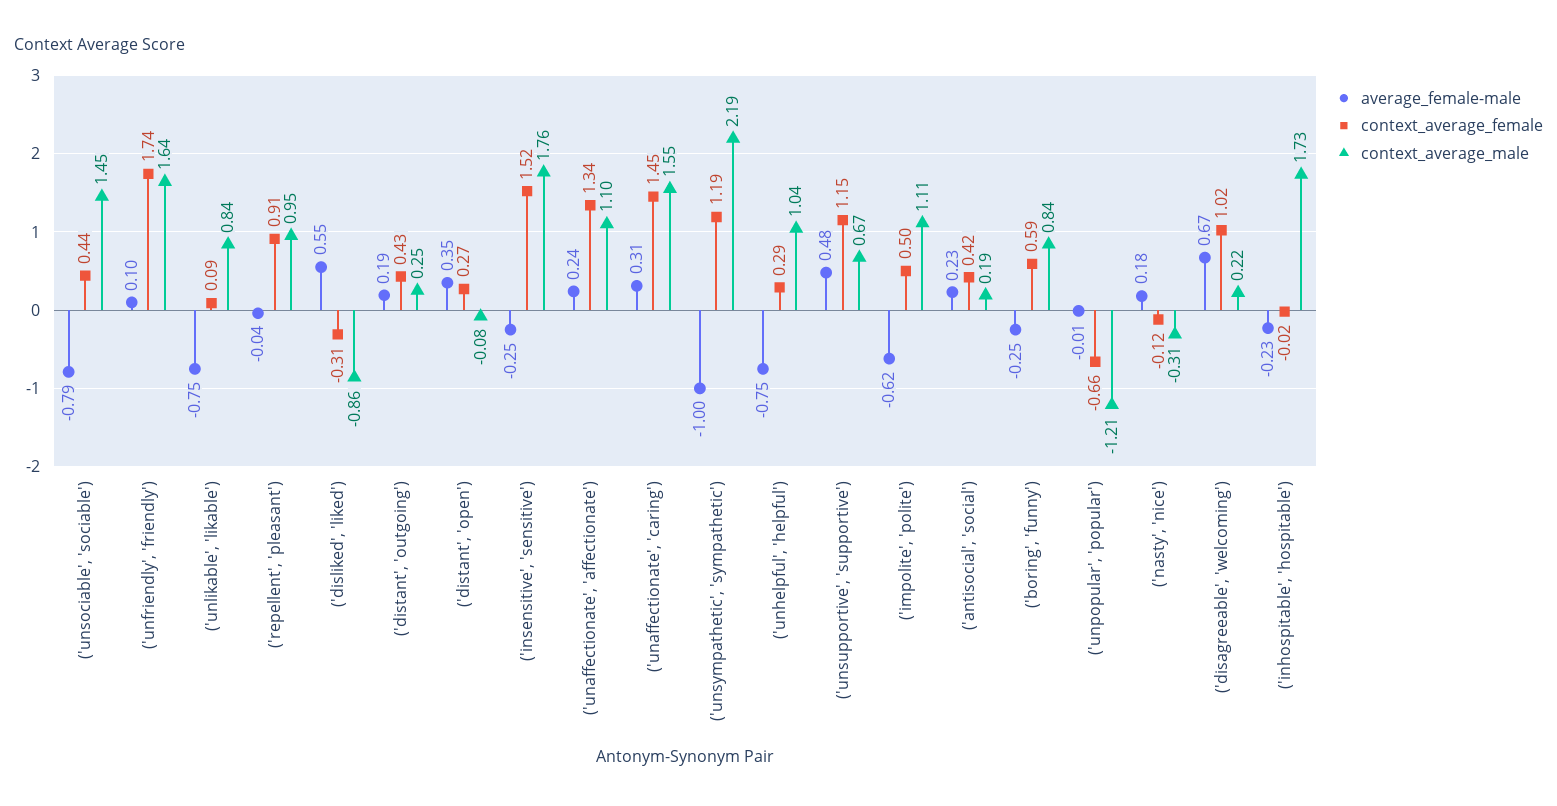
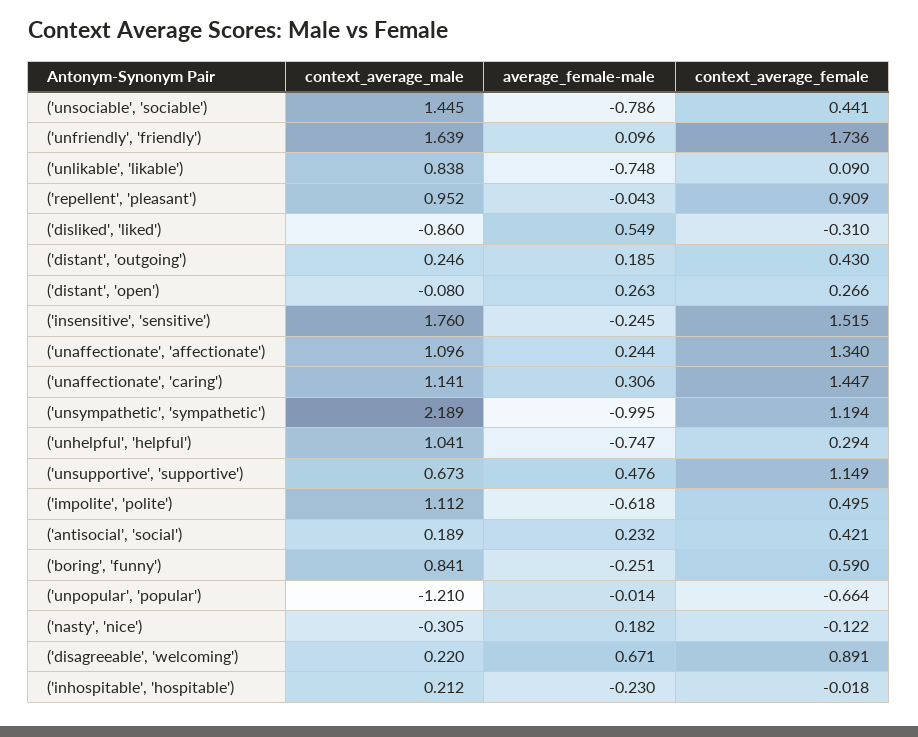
  {
    "average_female-male": {
      "('unsociable', 'sociable')": -0.786,
      "('unfriendly', 'friendly')": 0.096,
      "('unlikable', 'likable')": -0.748,
      "('repellent', 'pleasant')": -0.043,
      "('disliked', 'liked')": 0.549,
      "('distant', 'outgoing')": 0.185,
-     "('distant', 'open')": 0.35,
+     "('distant', 'open')": 0.263,
      "('insensitive', 'sensitive')": -0.245,
      "('unaffectionate', 'affectionate')": 0.244,
      "('unaffectionate', 'caring')": 0.306,
      "('unsympathetic', 'sympathetic')": -0.995,
      "('unhelpful', 'helpful')": -0.747,
      "('unsupportive', 'supportive')": 0.476,
      "('impolite', 'polite')": -0.618,
      "('antisocial', 'social')": 0.232,
      "('boring', 'funny')": -0.251,
      "('unpopular', 'popular')": -0.014,
      "('nasty', 'nice')": 0.182,
      "('disagreeable', 'welcoming')": 0.671,
      "('inhospitable', 'hospitable')": -0.23
    },
    "context_average_female": {
      "('unsociable', 'sociable')": 0.441,
      "('unfriendly', 'friendly')": 1.736,
      "('unlikable', 'likable')": 0.09,
      "('repellent', 'pleasant')": 0.909,
      "('disliked', 'liked')": -0.31,
      "('distant', 'outgoing')": 0.43,
      "('distant', 'open')": 0.266,
      "('insensitive', 'sensitive')": 1.515,
      "('unaffectionate', 'affectionate')": 1.34,
      "('unaffectionate', 'caring')": 1.447,
      "('unsympathetic', 'sympathetic')": 1.194,
      "('unhelpful', 'helpful')": 0.294,
      "('unsupportive', 'supportive')": 1.149,
      "('impolite', 'polite')": 0.495,
      "('antisocial', 'social')": 0.421,
      "('boring', 'funny')": 0.59,
      "('unpopular', 'popular')": -0.664,
      "('nasty', 'nice')": -0.122,
-     "('disagreeable', 'welcoming')": 1.02,
+     "('disagreeable', 'welcoming')": 0.891,
      "('inhospitable', 'hospitable')": -0.018
    },
    "context_average_male": {
      "('unsociable', 'sociable')": 1.445,
      "('unfriendly', 'friendly')": 1.639,
      "('unlikable', 'likable')": 0.838,
      "('repellent', 'pleasant')": 0.952,
      "('disliked', 'liked')": -0.86,
      "('distant', 'outgoing')": 0.246,
      "('distant', 'open')": -0.08,
      "('insensitive', 'sensitive')": 1.76,
      "('unaffectionate', 'affectionate')": 1.096,
-     "('unaffectionate', 'caring')": 1.55,
+     "('unaffectionate', 'caring')": 1.141,
      "('unsympathetic', 'sympathetic')": 2.189,
      "('unhelpful', 'helpful')": 1.041,
      "('unsupportive', 'supportive')": 0.673,
      "('impolite', 'polite')": 1.112,
      "('antisocial', 'social')": 0.189,
      "('boring', 'funny')": 0.841,
      "('unpopular', 'popular')": -1.21,
      "('nasty', 'nice')": -0.305,
      "('disagreeable', 'welcoming')": 0.22,
-     "('inhospitable', 'hospitable')": 1.73
+     "('inhospitable', 'hospitable')": 0.212
    }
  }

